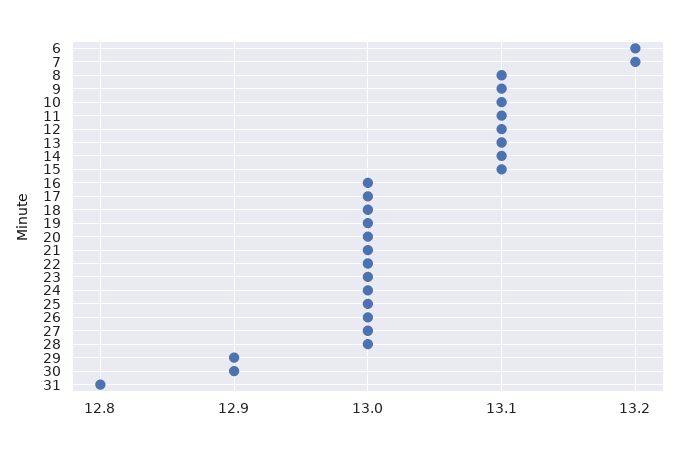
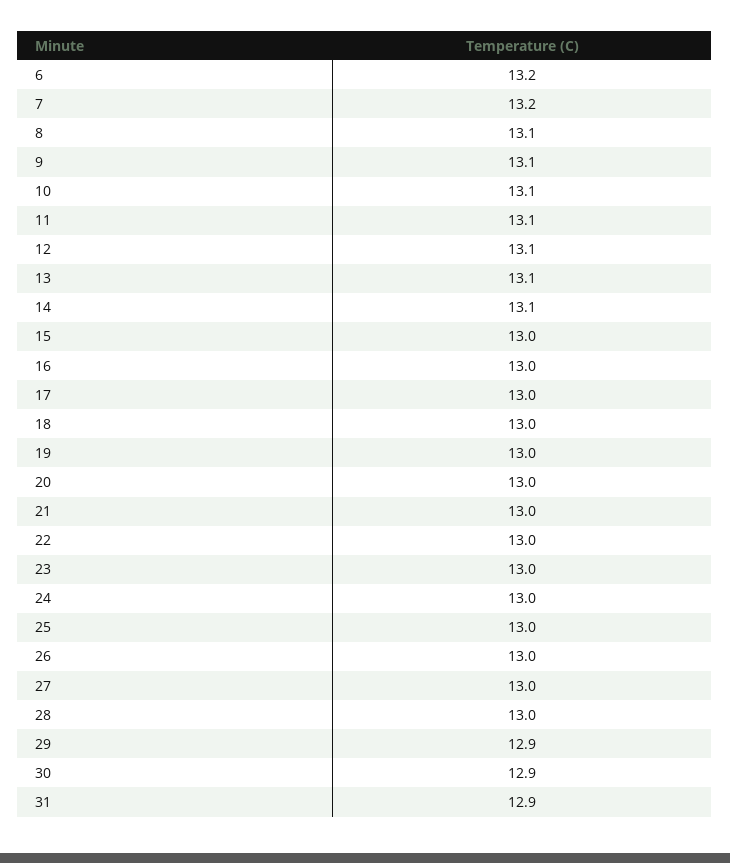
  {
    "6": 13.2,
    "7": 13.2,
    "8": 13.1,
    "9": 13.1,
    "10": 13.1,
    "11": 13.1,
    "12": 13.1,
    "13": 13.1,
    "14": 13.1,
-   "15": 13.1,
+   "15": 13,
    "16": 13,
    "17": 13,
    "18": 13,
    "19": 13,
    "20": 13,
    "21": 13,
    "22": 13,
    "23": 13,
    "24": 13,
    "25": 13,
    "26": 13,
    "27": 13,
    "28": 13,
    "29": 12.9,
    "30": 12.9,
-   "31": 12.8
+   "31": 12.9
  }

